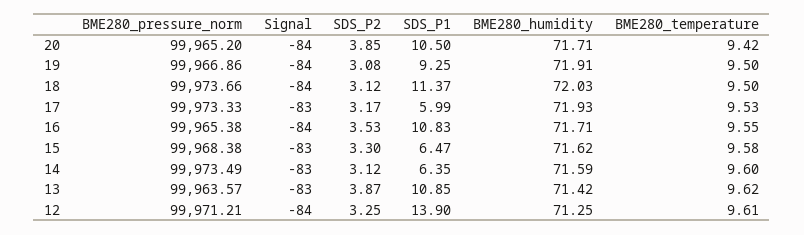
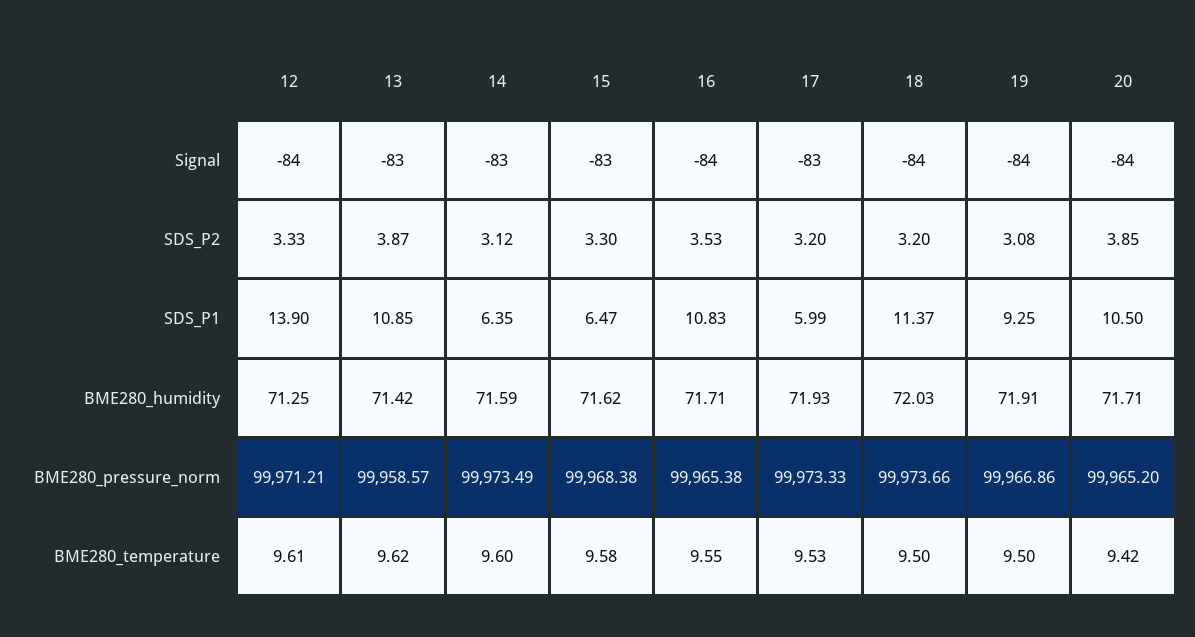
  {
    "BME280_pressure_norm": {
      "20": 99965.2,
      "19": 99966.86,
      "18": 99973.66,
      "17": 99973.33,
      "16": 99965.38,
      "15": 99968.38,
      "14": 99973.49,
-     "13": 99963.57,
+     "13": 99958.57,
      "12": 99971.21
    },
    "Signal": {
      "20": -84,
      "19": -84,
      "18": -84,
      "17": -83,
      "16": -84,
      "15": -83,
      "14": -83,
      "13": -83,
      "12": -84
    },
    "SDS_P2": {
      "20": 3.85,
      "19": 3.08,
-     "18": 3.12,
+     "18": 3.2,
-     "17": 3.17,
+     "17": 3.2,
      "16": 3.53,
      "15": 3.3,
      "14": 3.12,
      "13": 3.87,
-     "12": 3.25
+     "12": 3.33
    },
    "SDS_P1": {
      "20": 10.5,
      "19": 9.25,
      "18": 11.37,
      "17": 5.99,
      "16": 10.83,
      "15": 6.47,
      "14": 6.35,
      "13": 10.85,
      "12": 13.9
    },
    "BME280_humidity": {
      "20": 71.71,
      "19": 71.91,
      "18": 72.03,
      "17": 71.93,
      "16": 71.71,
      "15": 71.62,
      "14": 71.59,
      "13": 71.42,
      "12": 71.25
    },
    "BME280_temperature": {
      "20": 9.42,
      "19": 9.5,
      "18": 9.5,
      "17": 9.53,
      "16": 9.55,
      "15": 9.58,
      "14": 9.6,
      "13": 9.62,
      "12": 9.61
    }
  }

